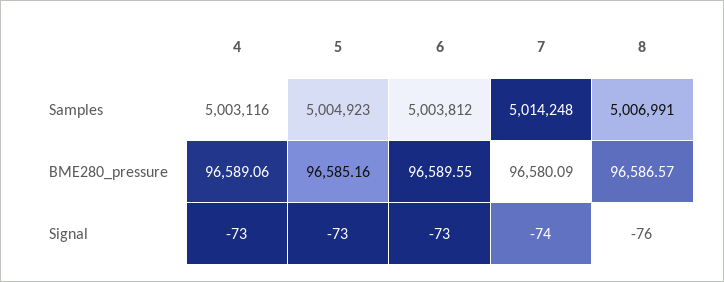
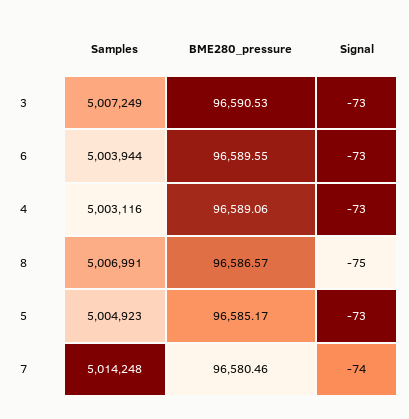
  {
    "4": {
      "Samples": 5003116,
      "BME280_pressure": 96589.06,
      "Signal": -73
    },
    "5": {
      "Samples": 5004923,
-     "BME280_pressure": 96585.16,
+     "BME280_pressure": 96585.17,
      "Signal": -73
    },
    "6": {
-     "Samples": 5003812,
+     "Samples": 5003944,
      "BME280_pressure": 96589.55,
      "Signal": -73
    },
    "7": {
      "Samples": 5014248,
-     "BME280_pressure": 96580.09,
+     "BME280_pressure": 96580.46,
      "Signal": -74
    },
    "8": {
      "Samples": 5006991,
      "BME280_pressure": 96586.57,
-     "Signal": -76
+     "Signal": -75
-   }
+   },
+   "3": {
+     "Samples": 5007249,
+     "BME280_pressure": 96590.53,
+     "Signal": -73
+   }
  }

